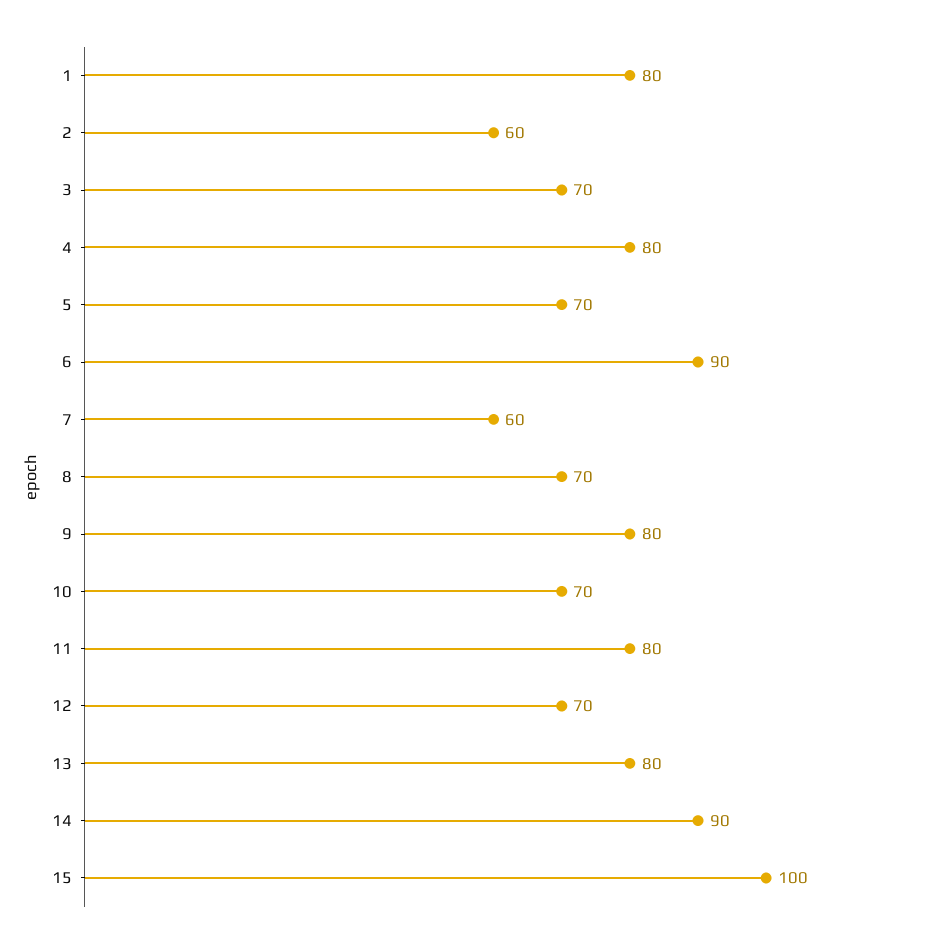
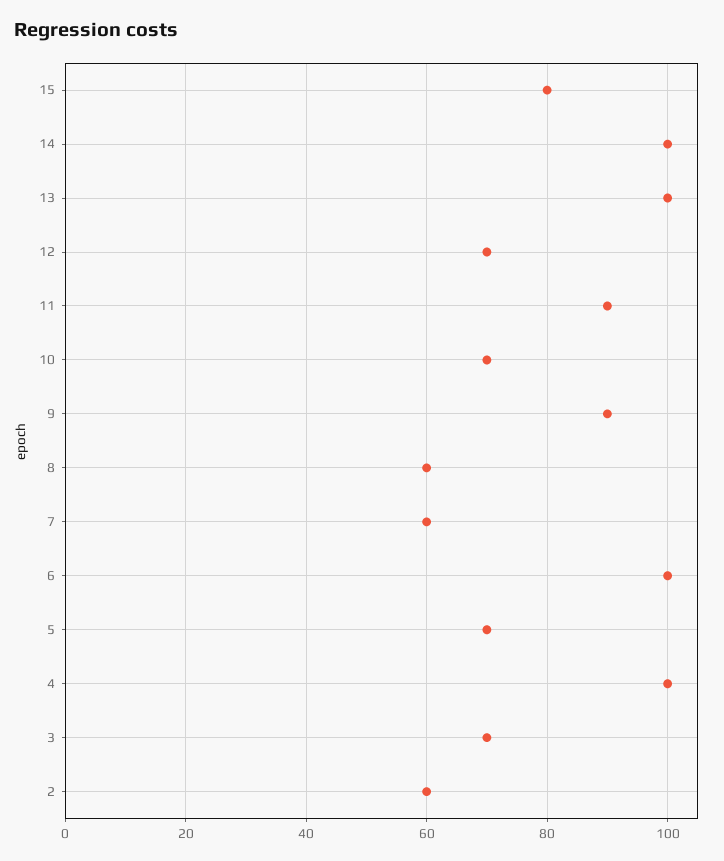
  {
-   "1": 80,
    "2": 60,
    "3": 70,
-   "4": 80,
+   "4": 100,
    "5": 70,
-   "6": 90,
+   "6": 100,
    "7": 60,
-   "8": 70,
+   "8": 60,
-   "9": 80,
+   "9": 90,
    "10": 70,
-   "11": 80,
+   "11": 90,
    "12": 70,
-   "13": 80,
+   "13": 100,
-   "14": 90,
+   "14": 100,
-   "15": 100
+   "15": 80
  }

